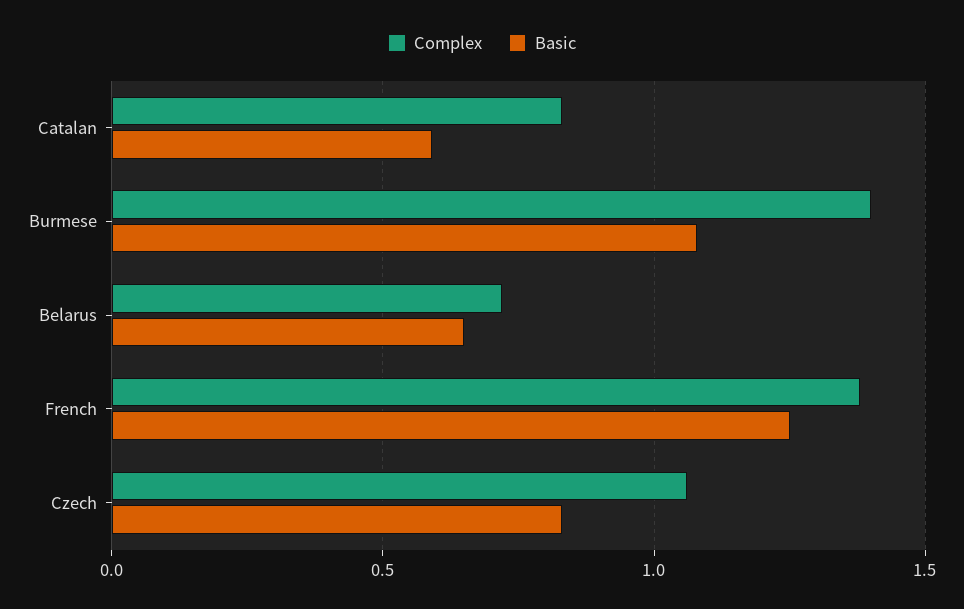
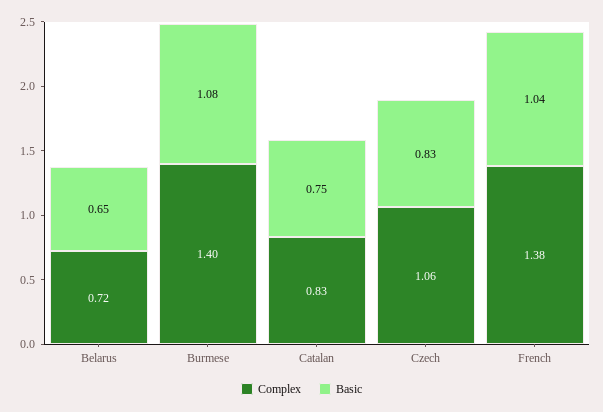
  {
    "Complex": {
      "Catalan": 0.83,
      "Burmese": 1.4,
      "Belarus": 0.72,
      "French": 1.38,
      "Czech": 1.06
    },
    "Basic": {
-     "Catalan": 0.6,
+     "Catalan": 0.75,
      "Burmese": 1.08,
      "Belarus": 0.65,
-     "French": 1.25,
+     "French": 1.04,
      "Czech": 0.83
    }
  }

